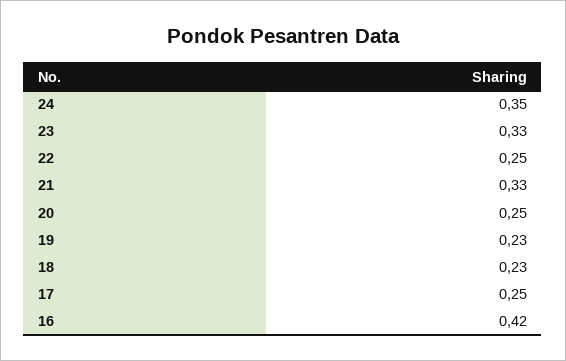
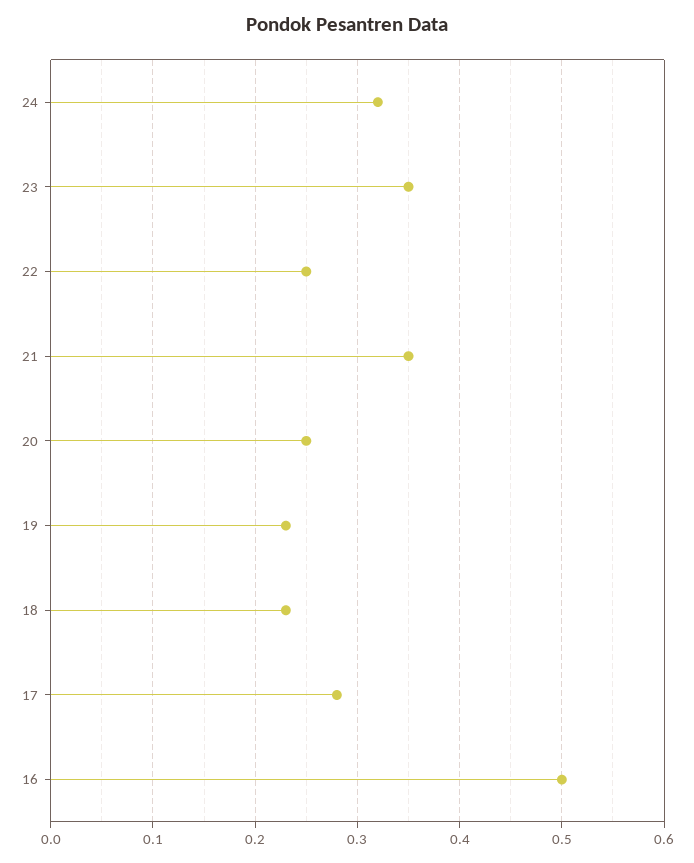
  {
-   "24": 0.35,
+   "24": 0.32,
-   "23": 0.33,
+   "23": 0.35,
    "22": 0.25,
-   "21": 0.33,
+   "21": 0.35,
    "20": 0.25,
    "19": 0.23,
    "18": 0.23,
-   "17": 0.25,
+   "17": 0.28,
-   "16": 0.42
+   "16": 0.5
  }

